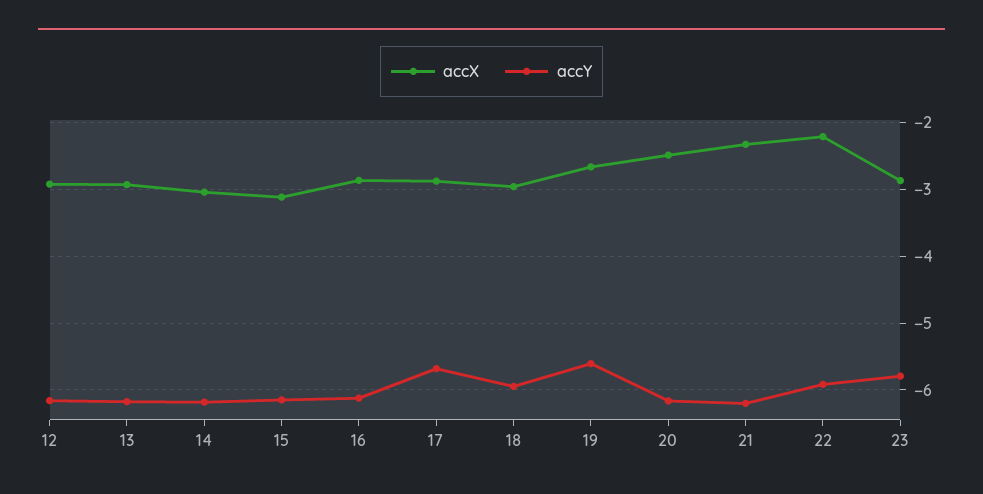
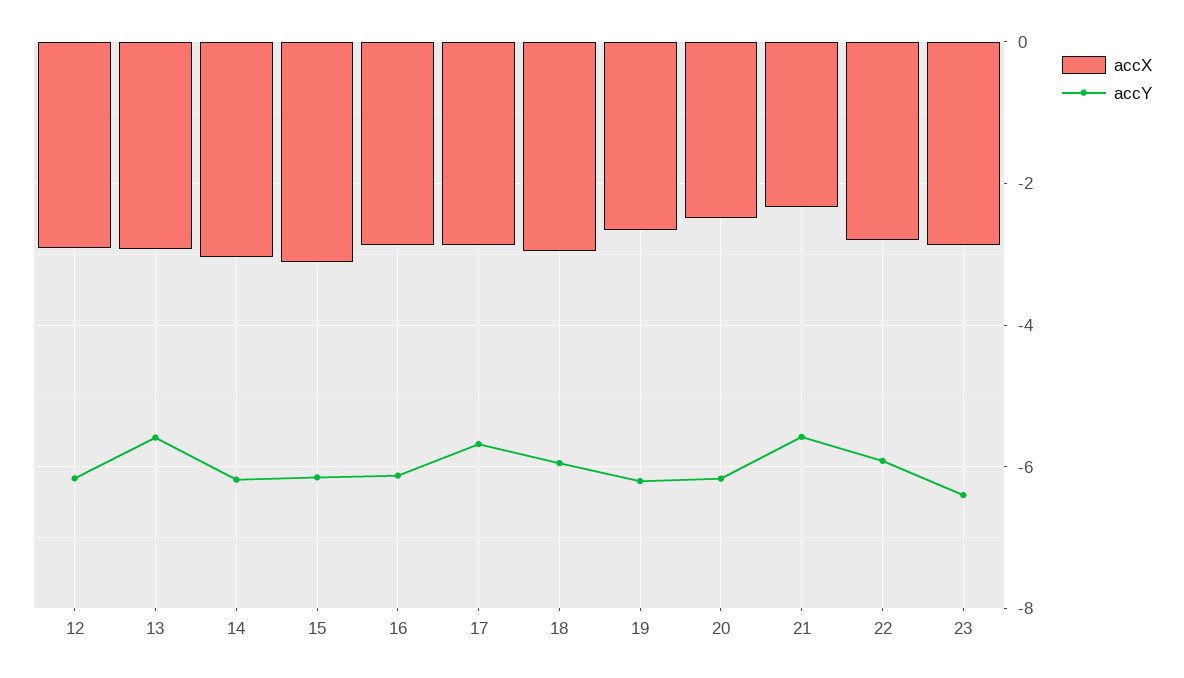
  {
    "accX": {
      "12": -2.9,
      "13": -2.9,
      "14": -3,
      "15": -3.1,
      "16": -2.9,
      "17": -2.9,
      "18": -3,
      "19": -2.7,
      "20": -2.5,
      "21": -2.3,
-     "22": -2.2,
+     "22": -2.8,
      "23": -2.9
    },
    "accY": {
      "12": -6.2,
-     "13": -6.2,
+     "13": -5.6,
      "14": -6.2,
      "15": -6.2,
      "16": -6.1,
      "17": -5.7,
      "18": -5.9,
-     "19": -5.6,
+     "19": -6.2,
      "20": -6.2,
-     "21": -6.2,
+     "21": -5.6,
      "22": -5.9,
-     "23": -5.8
+     "23": -6.4
    }
  }

